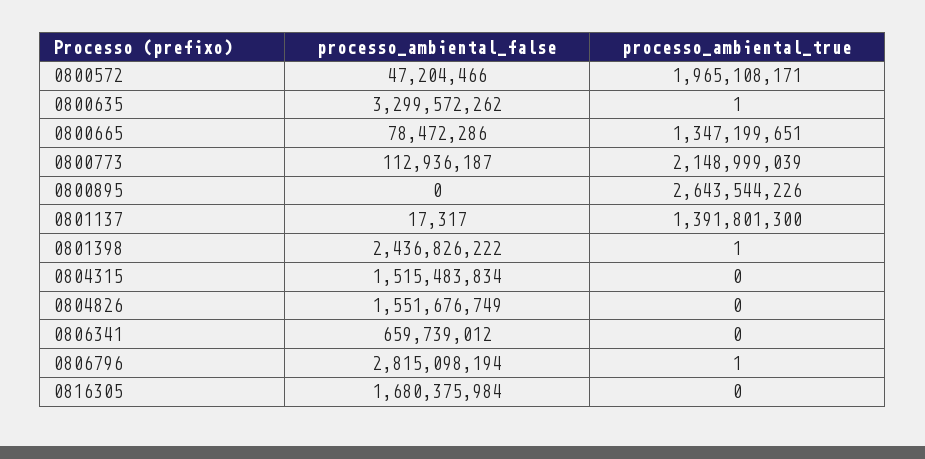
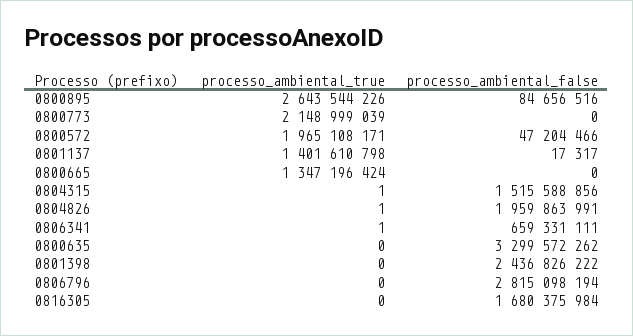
  {
    "processo_ambiental_false": {
      "0800572": 47204466,
      "0800635": 3299572262,
-     "0800665": 78472286,
+     "0800665": 0,
-     "0800773": 112936187,
+     "0800773": 0,
-     "0800895": 0,
+     "0800895": 84656516,
      "0801137": 17317,
      "0801398": 2436826222,
-     "0804315": 1515483834,
+     "0804315": 1515588856,
-     "0804826": 1551676749,
+     "0804826": 1959863991,
-     "0806341": 659739012,
+     "0806341": 659331111,
      "0806796": 2815098194,
      "0816305": 1680375984
    },
    "processo_ambiental_true": {
      "0800572": 1965108171,
-     "0800635": 1,
+     "0800635": 0,
-     "0800665": 1347199651,
+     "0800665": 1347196424,
      "0800773": 2148999039,
      "0800895": 2643544226,
-     "0801137": 1391801300,
+     "0801137": 1401610798,
-     "0801398": 1,
+     "0801398": 0,
-     "0804315": 0,
+     "0804315": 1,
-     "0804826": 0,
+     "0804826": 1,
-     "0806341": 0,
+     "0806341": 1,
-     "0806796": 1,
+     "0806796": 0,
      "0816305": 0
    }
  }

